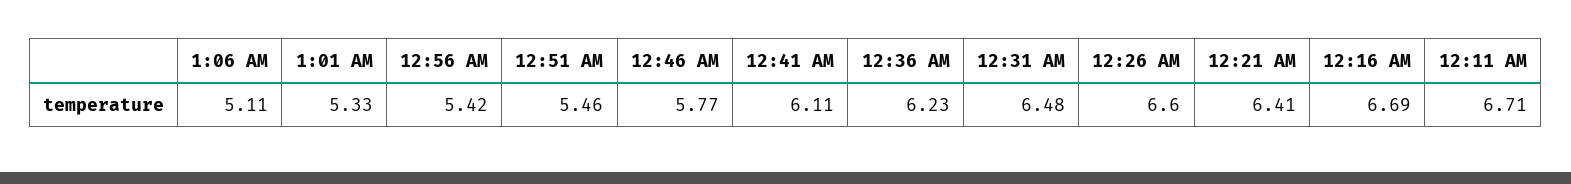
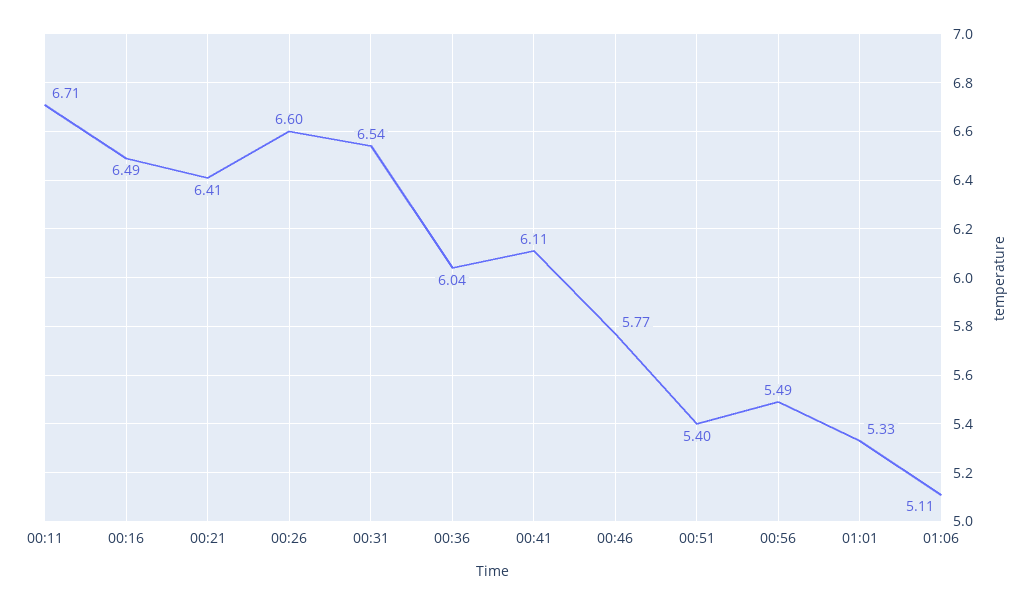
  {
    "1:06 AM": 5.11,
    "1:01 AM": 5.33,
-   "12:56 AM": 5.42,
+   "12:56 AM": 5.49,
-   "12:51 AM": 5.46,
+   "12:51 AM": 5.4,
    "12:46 AM": 5.77,
    "12:41 AM": 6.11,
-   "12:36 AM": 6.23,
+   "12:36 AM": 6.04,
-   "12:31 AM": 6.48,
+   "12:31 AM": 6.54,
    "12:26 AM": 6.6,
    "12:21 AM": 6.41,
-   "12:16 AM": 6.69,
+   "12:16 AM": 6.49,
    "12:11 AM": 6.71
  }

